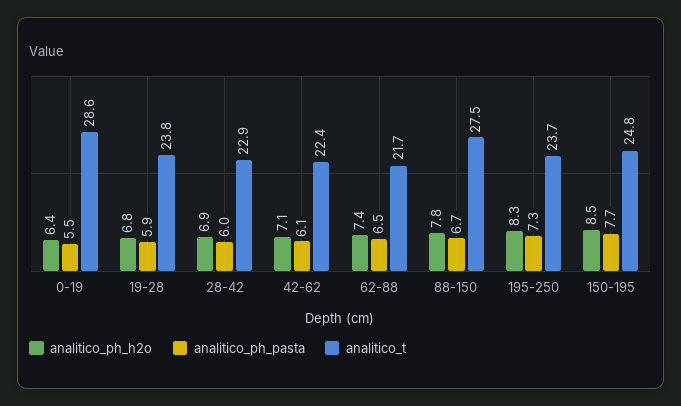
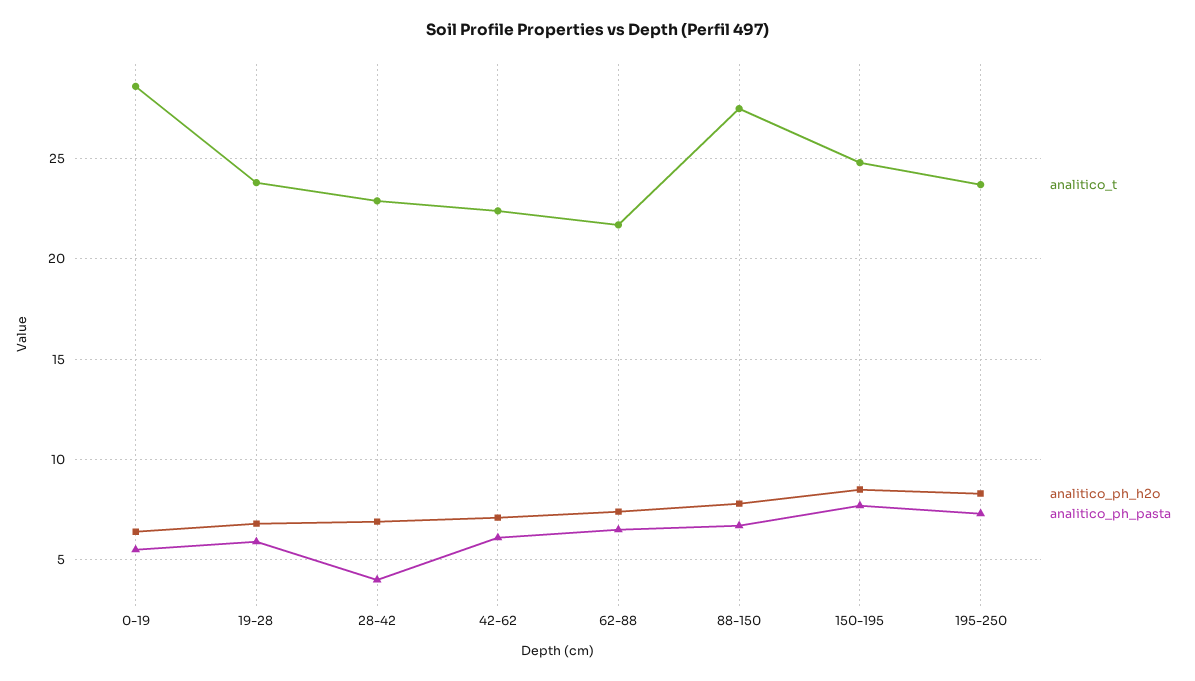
  {
    "analitico_ph_h2o": {
      "0-19": 6.4,
      "19-28": 6.8,
      "28-42": 6.9,
      "42-62": 7.1,
      "62-88": 7.4,
      "88-150": 7.8,
      "195-250": 8.3,
      "150-195": 8.5
    },
    "analitico_ph_pasta": {
      "0-19": 5.5,
      "19-28": 5.9,
-     "28-42": 6,
+     "28-42": 4,
      "42-62": 6.1,
      "62-88": 6.5,
      "88-150": 6.7,
      "195-250": 7.3,
      "150-195": 7.7
    },
    "analitico_t": {
      "0-19": 28.6,
      "19-28": 23.8,
      "28-42": 22.9,
      "42-62": 22.4,
      "62-88": 21.7,
      "88-150": 27.5,
      "195-250": 23.7,
      "150-195": 24.8
    }
  }

